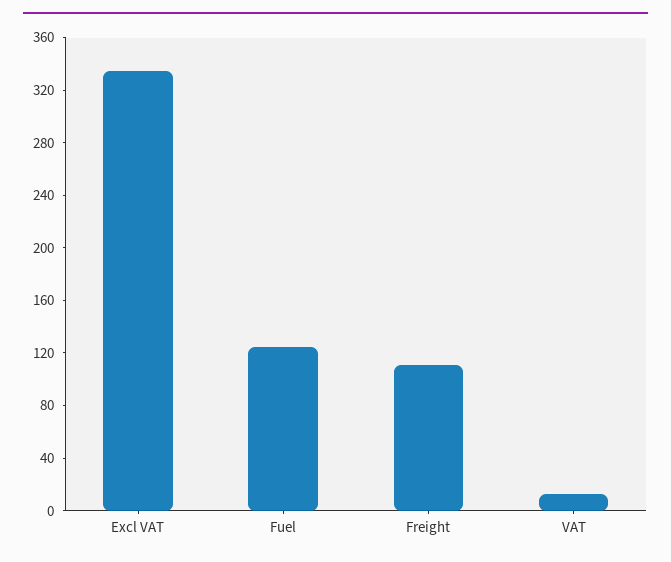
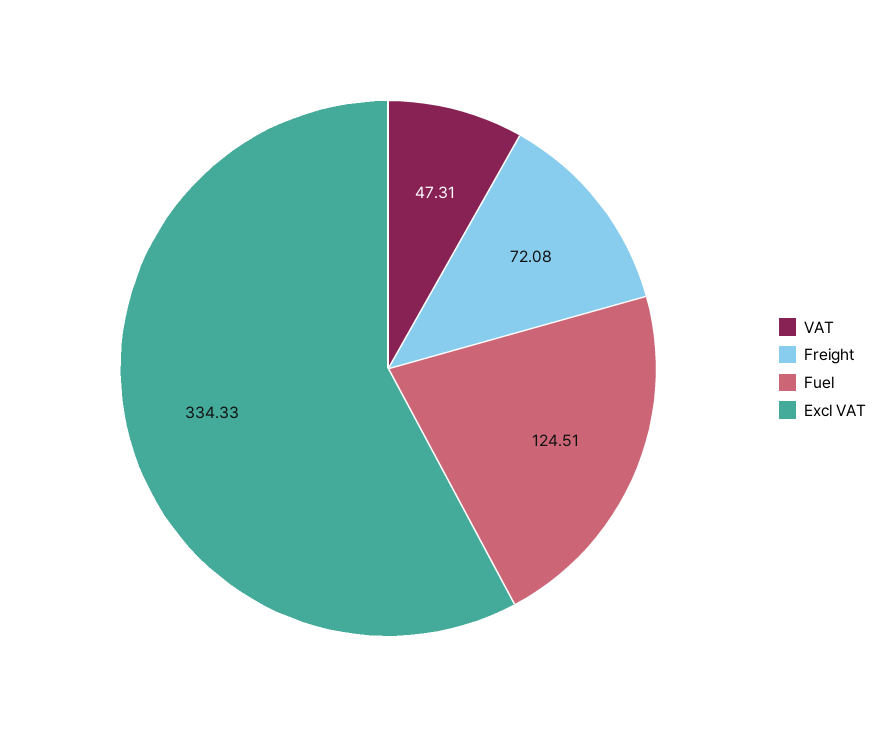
  {
    "Excl VAT": 334.33,
    "Fuel": 124.51,
-   "Freight": 110,
+   "Freight": 72.08,
-   "VAT": 10
+   "VAT": 47.31
  }

